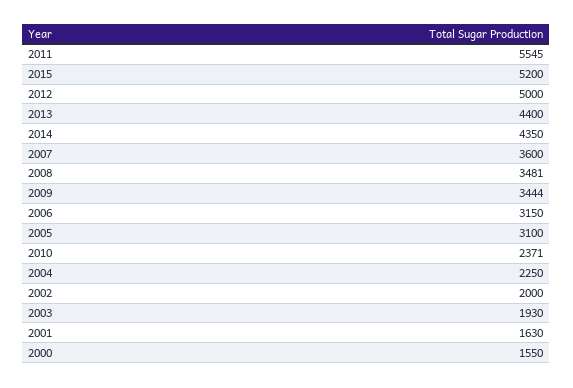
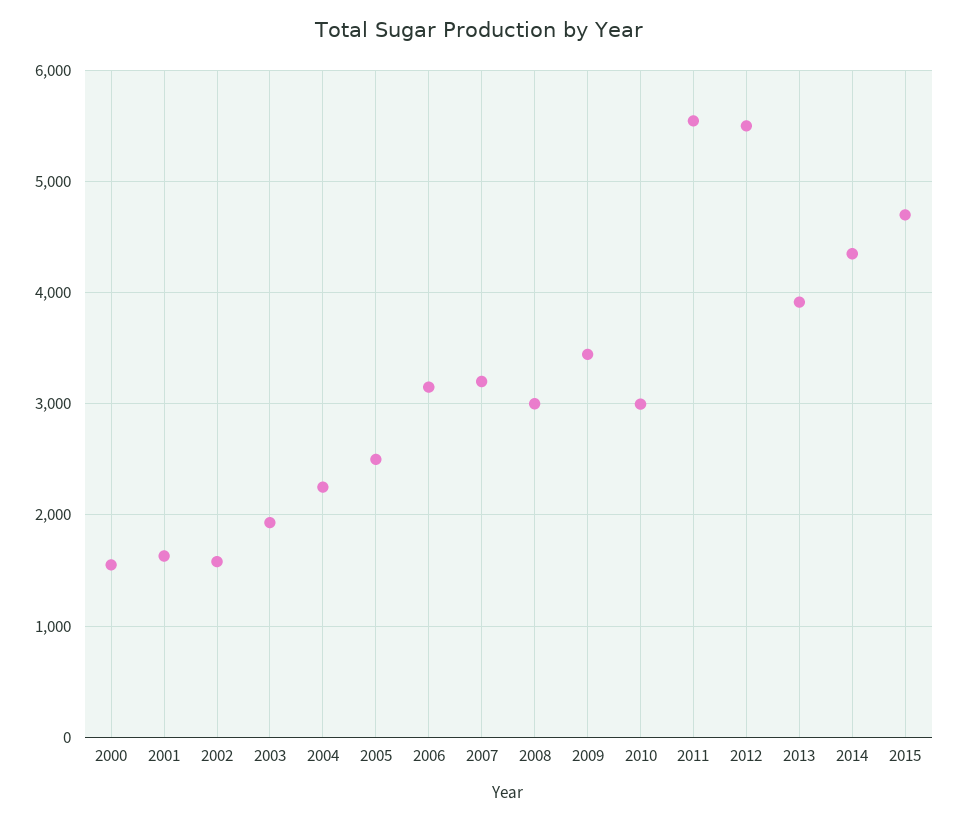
  {
    "2011": 5545,
-   "2015": 5200,
+   "2015": 4700,
-   "2012": 5000,
+   "2012": 5500,
-   "2013": 4400,
+   "2013": 3900,
    "2014": 4350,
-   "2007": 3600,
+   "2007": 3200,
-   "2008": 3481,
+   "2008": 3000,
    "2009": 3444,
    "2006": 3150,
-   "2005": 3100,
+   "2005": 2500,
-   "2010": 2371,
+   "2010": 3000,
    "2004": 2250,
-   "2002": 2000,
+   "2002": 1600,
    "2003": 1930,
    "2001": 1630,
    "2000": 1550
  }

